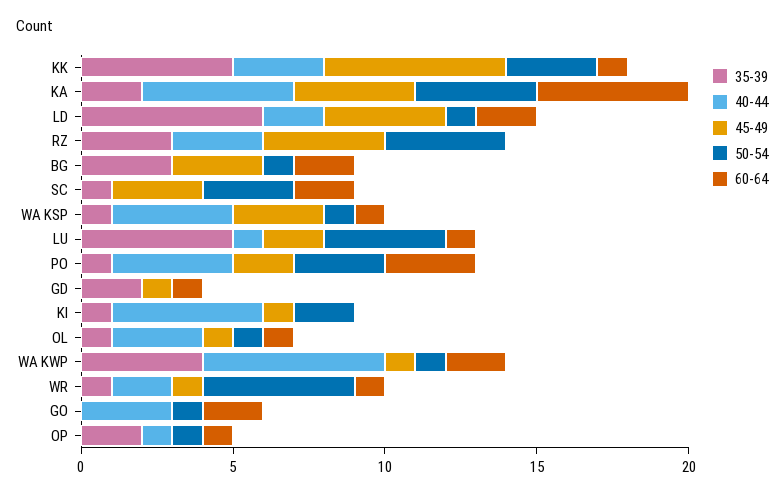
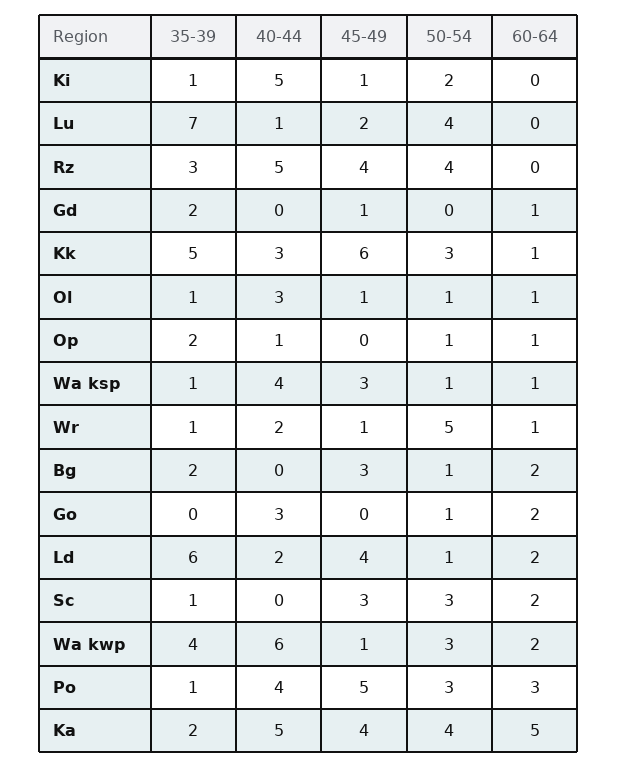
  {
    "35-39": {
      "KK": 5,
      "KA": 2,
      "LD": 6,
      "RZ": 3,
-     "BG": 3,
+     "BG": 2,
      "SC": 1,
      "WA KSP": 1,
-     "LU": 5,
+     "LU": 7,
      "PO": 1,
      "GD": 2,
      "KI": 1,
      "OL": 1,
      "WA KWP": 4,
      "WR": 1,
      "GO": 0,
      "OP": 2
    },
    "40-44": {
      "KK": 3,
      "KA": 5,
      "LD": 2,
-     "RZ": 3,
+     "RZ": 5,
      "BG": 0,
      "SC": 0,
      "WA KSP": 4,
      "LU": 1,
      "PO": 4,
      "GD": 0,
      "KI": 5,
      "OL": 3,
      "WA KWP": 6,
      "WR": 2,
      "GO": 3,
      "OP": 1
    },
    "45-49": {
      "KK": 6,
      "KA": 4,
      "LD": 4,
      "RZ": 4,
      "BG": 3,
      "SC": 3,
      "WA KSP": 3,
      "LU": 2,
-     "PO": 2,
+     "PO": 5,
      "GD": 1,
      "KI": 1,
      "OL": 1,
      "WA KWP": 1,
      "WR": 1,
      "GO": 0,
      "OP": 0
    },
    "50-54": {
      "KK": 3,
      "KA": 4,
      "LD": 1,
      "RZ": 4,
      "BG": 1,
      "SC": 3,
      "WA KSP": 1,
      "LU": 4,
      "PO": 3,
      "GD": 0,
      "KI": 2,
      "OL": 1,
-     "WA KWP": 1,
+     "WA KWP": 3,
      "WR": 5,
      "GO": 1,
      "OP": 1
    },
    "60-64": {
      "KK": 1,
      "KA": 5,
      "LD": 2,
      "RZ": 0,
      "BG": 2,
      "SC": 2,
      "WA KSP": 1,
-     "LU": 1,
+     "LU": 0,
      "PO": 3,
      "GD": 1,
      "KI": 0,
      "OL": 1,
      "WA KWP": 2,
      "WR": 1,
      "GO": 2,
      "OP": 1
    }
  }

